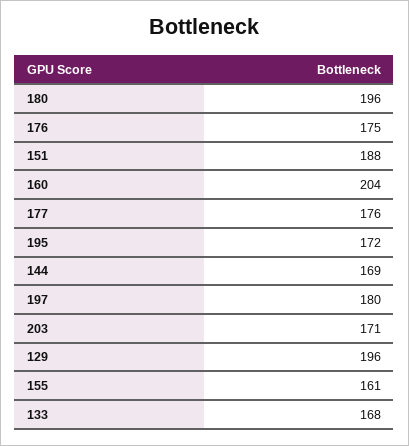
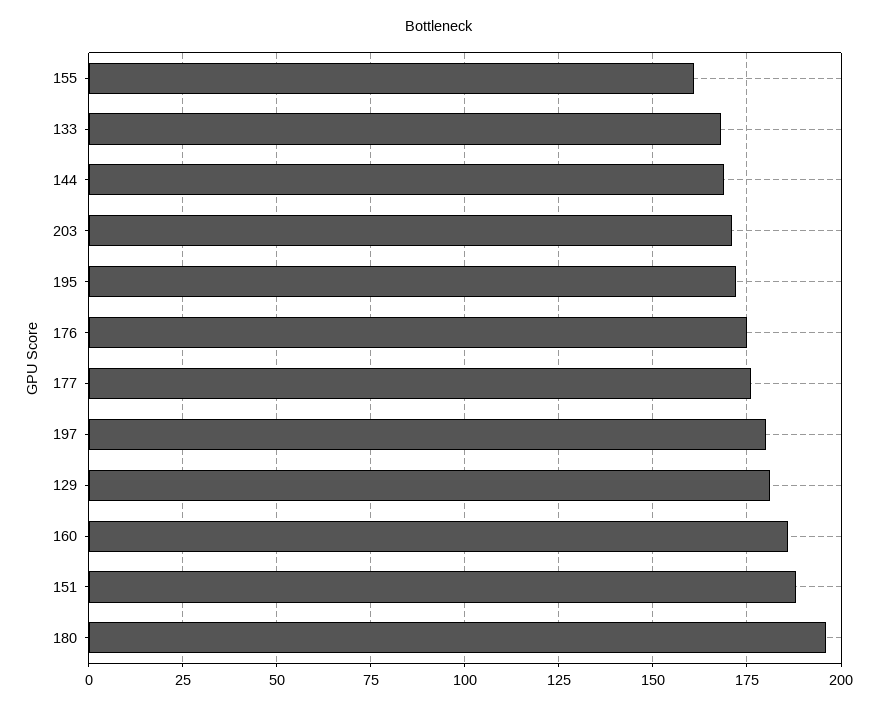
  {
    "180": 196,
    "176": 175,
    "151": 188,
-   "160": 204,
+   "160": 185,
    "177": 176,
    "195": 172,
    "144": 169,
    "197": 180,
    "203": 171,
-   "129": 196,
+   "129": 180,
    "155": 161,
    "133": 168
  }

